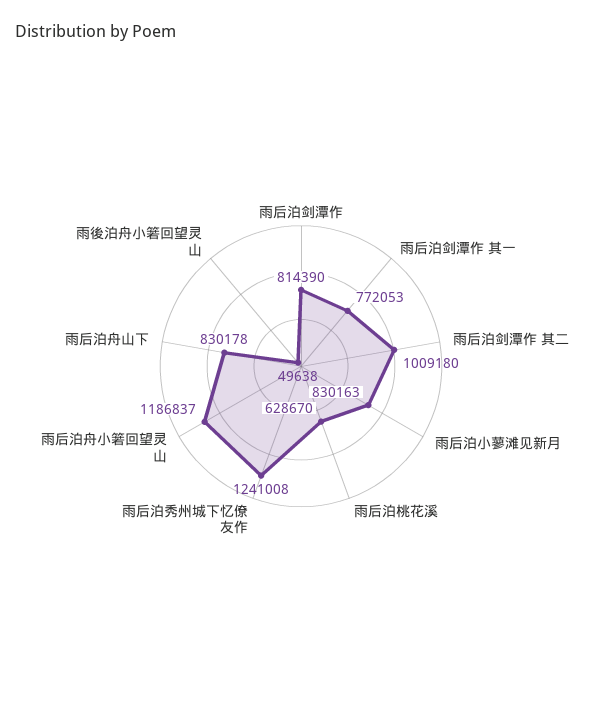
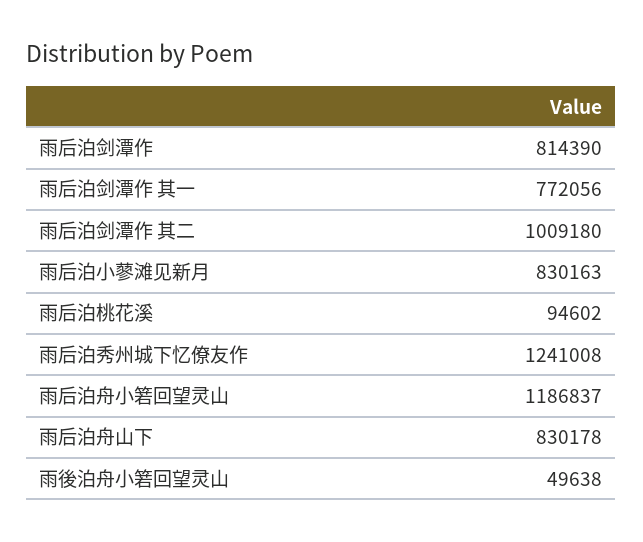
  {
    "雨后泊剑潭作": 814390,
-   "雨后泊剑潭作 其一": 772053,
+   "雨后泊剑潭作 其一": 772056,
    "雨后泊剑潭作 其二": 1009180,
    "雨后泊小蓼滩见新月": 830163,
-   "雨后泊桃花溪": 628670,
+   "雨后泊桃花溪": 94602,
    "雨后泊秀州城下忆僚友作": 1241008,
    "雨后泊舟小箬回望灵山": 1186837,
    "雨后泊舟山下": 830178,
    "雨後泊舟小箬回望灵山": 49638
  }

